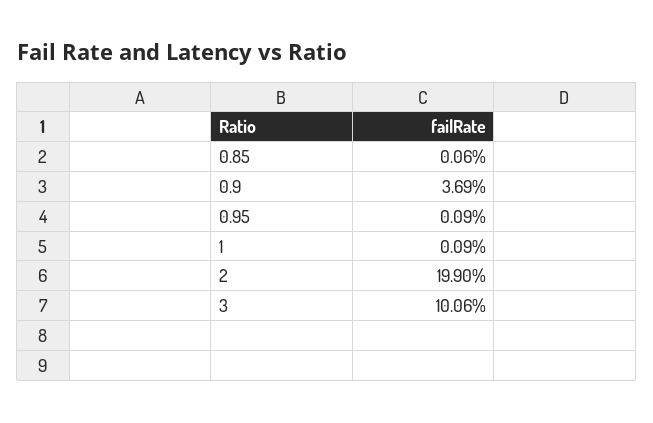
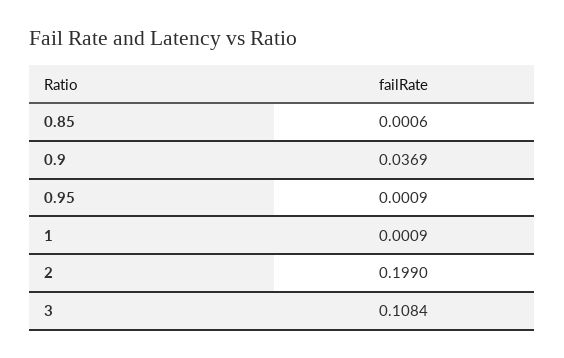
  {
    "0.85": 0.0006,
    "0.9": 0.0369,
    "0.95": 0.0009,
    "1": 0.0009,
    "2": 0.199,
-   "3": 0.1006
+   "3": 0.1084
  }

